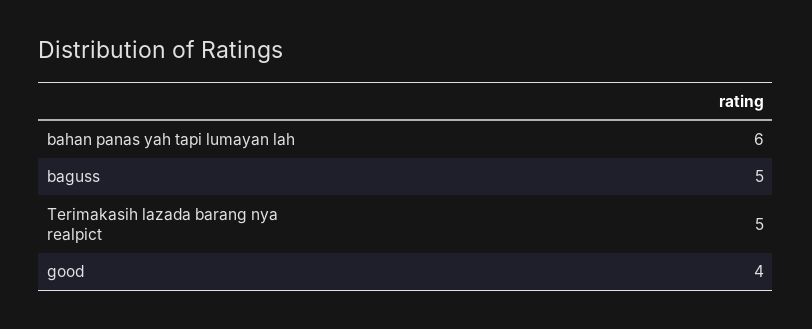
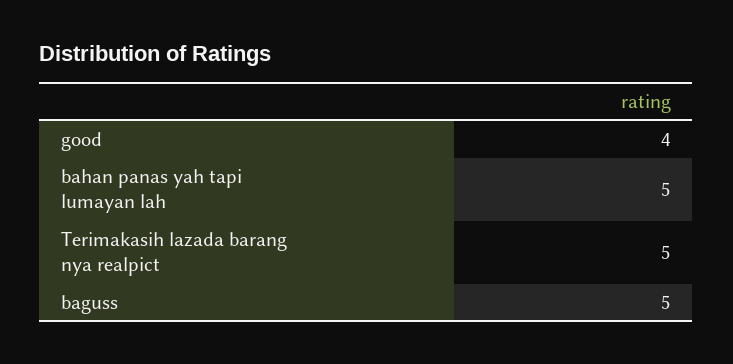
  {
-   "bahan panas yah tapi lumayan lah": 6,
+   "bahan panas yah tapi lumayan lah": 5,
    "baguss": 5,
    "Terimakasih lazada barang nya realpict": 5,
    "good": 4
  }

